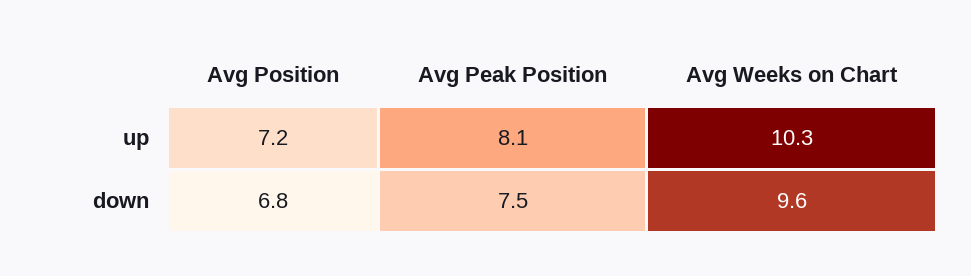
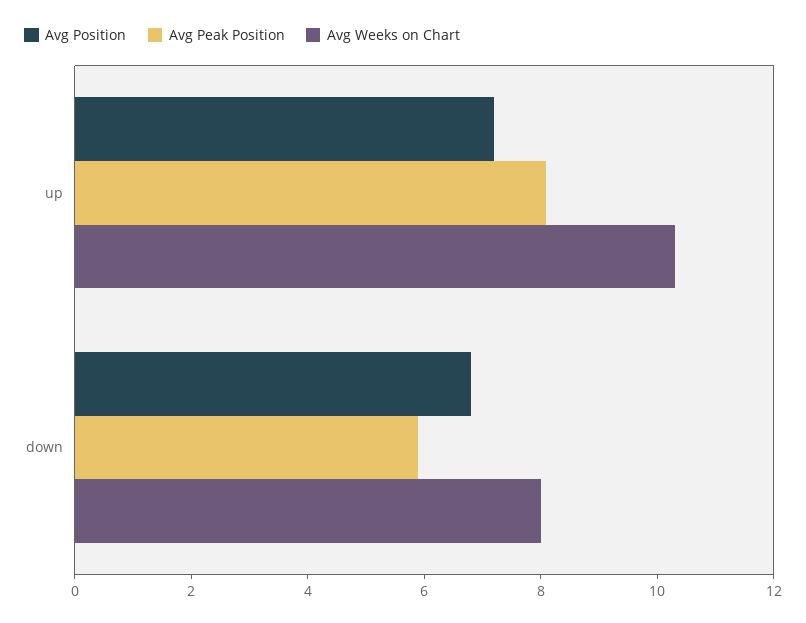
  {
    "Avg Position": {
      "up": 7.2,
      "down": 6.8
    },
    "Avg Peak Position": {
      "up": 8.1,
-     "down": 7.5
+     "down": 6
    },
    "Avg Weeks on Chart": {
      "up": 10.3,
-     "down": 9.6
+     "down": 8
    }
  }

